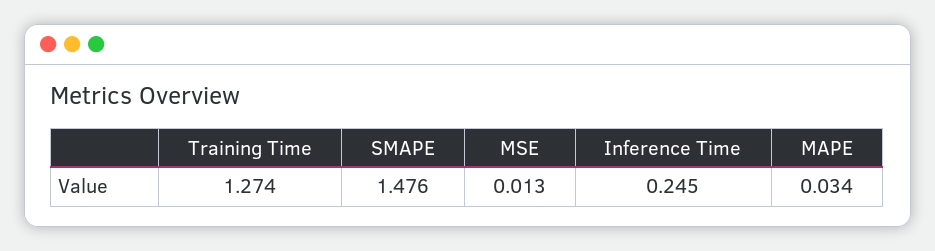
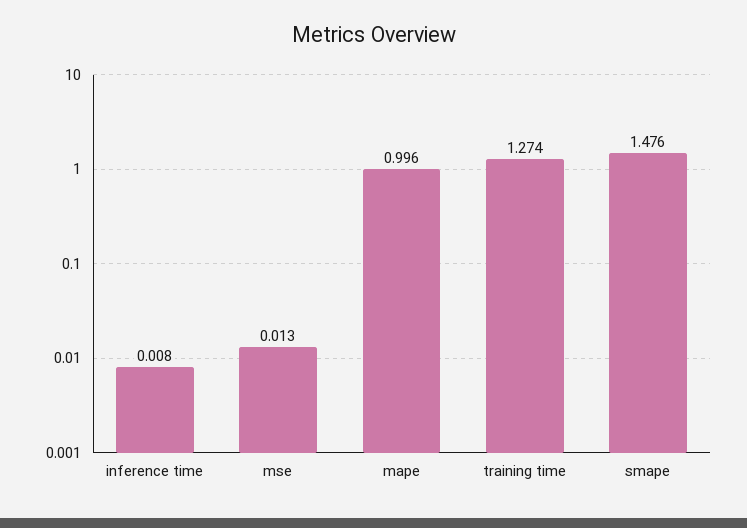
  {
    "Training Time": 1.274,
    "SMAPE": 1.476,
    "MSE": 0.013,
-   "Inference Time": 0.245,
+   "Inference Time": 0.008,
-   "MAPE": 0.034
+   "MAPE": 0.996
  }

